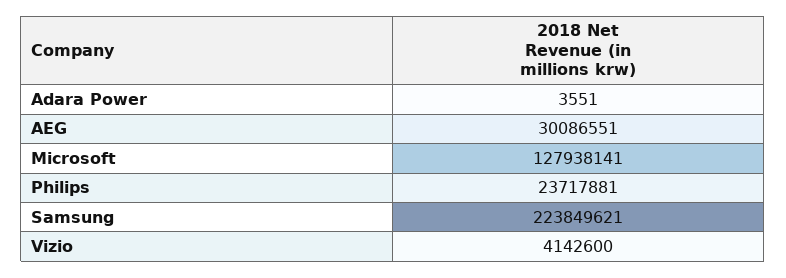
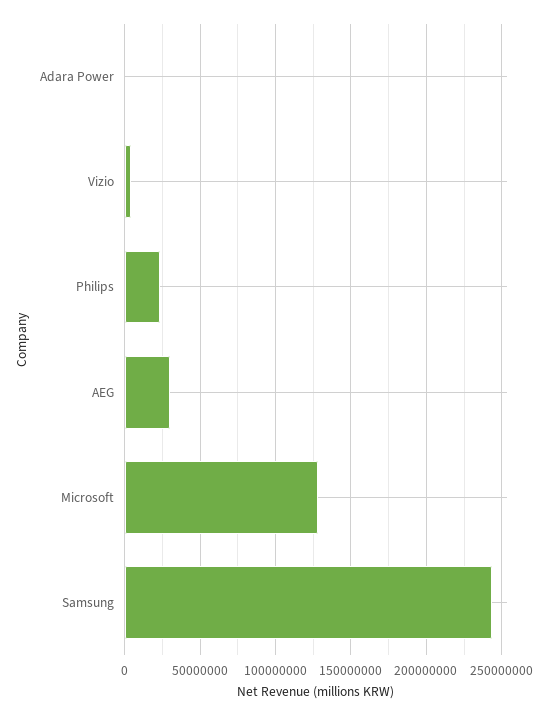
  {
    "Adara Power": 3551,
    "AEG": 30086551,
    "Microsoft": 127938141,
    "Philips": 23717881,
-   "Samsung": 223849621,
+   "Samsung": 245000000,
    "Vizio": 4142600
  }

